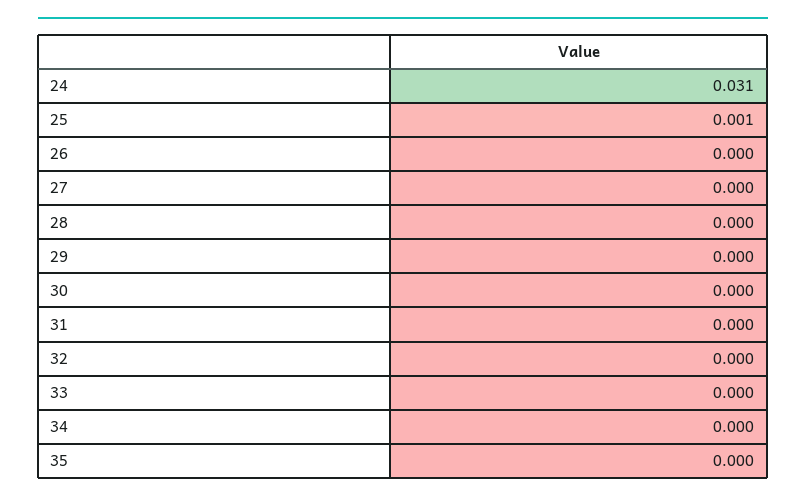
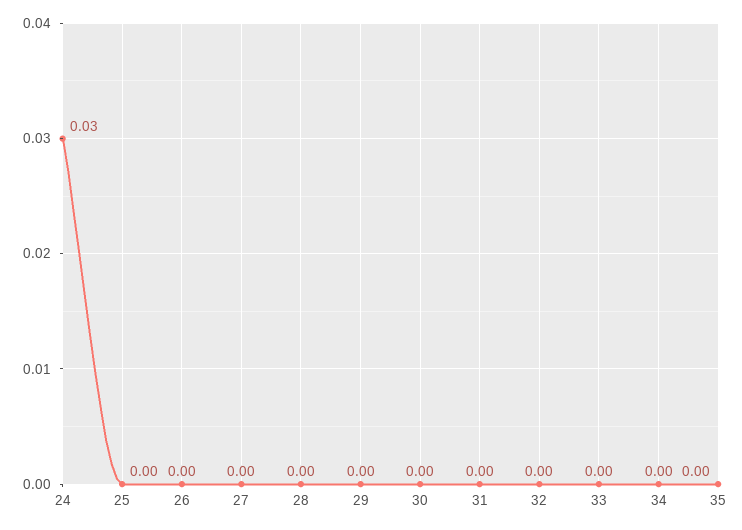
  {
-   "24": 0.031,
+   "24": 0.03,
-   "25": 0.001,
+   "25": 0,
    "26": 0,
    "27": 0,
    "28": 0,
    "29": 0,
    "30": 0,
    "31": 0,
    "32": 0,
    "33": 0,
    "34": 0,
    "35": 0
  }

